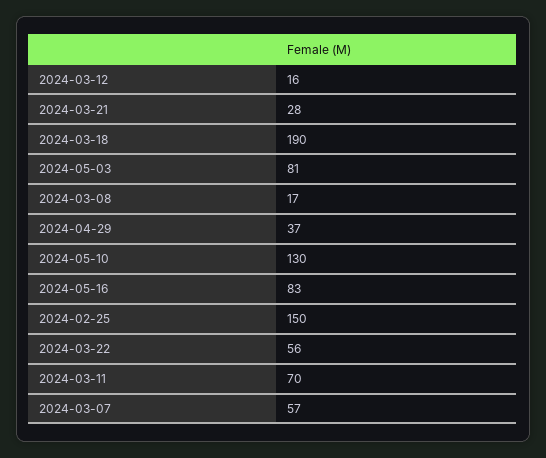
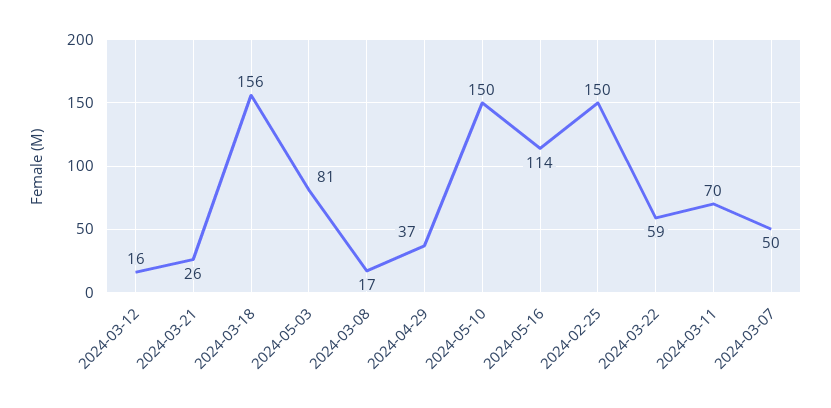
  {
    "2024-03-12": 16,
-   "2024-03-21": 28,
+   "2024-03-21": 26,
-   "2024-03-18": 190,
+   "2024-03-18": 156,
    "2024-05-03": 81,
    "2024-03-08": 17,
    "2024-04-29": 37,
-   "2024-05-10": 130,
+   "2024-05-10": 150,
-   "2024-05-16": 83,
+   "2024-05-16": 114,
    "2024-02-25": 150,
-   "2024-03-22": 56,
+   "2024-03-22": 59,
    "2024-03-11": 70,
-   "2024-03-07": 57
+   "2024-03-07": 50
  }

